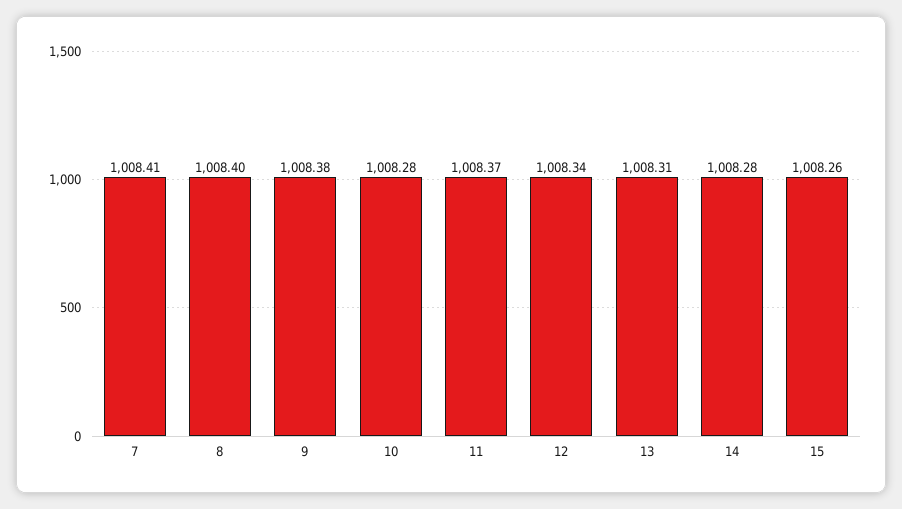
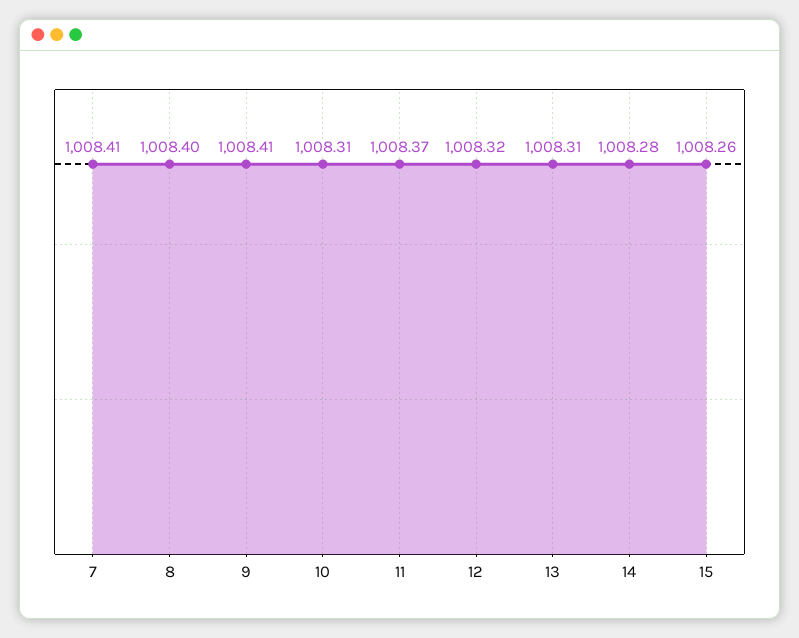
  {
    "7": 1008.41,
    "8": 1008.4,
-   "9": 1008.38,
+   "9": 1008.41,
-   "10": 1008.28,
+   "10": 1008.31,
    "11": 1008.37,
-   "12": 1008.34,
+   "12": 1008.32,
    "13": 1008.31,
    "14": 1008.28,
    "15": 1008.26
  }

